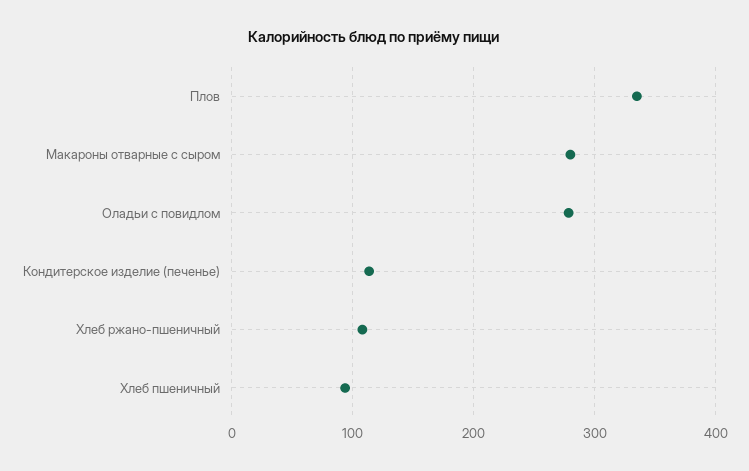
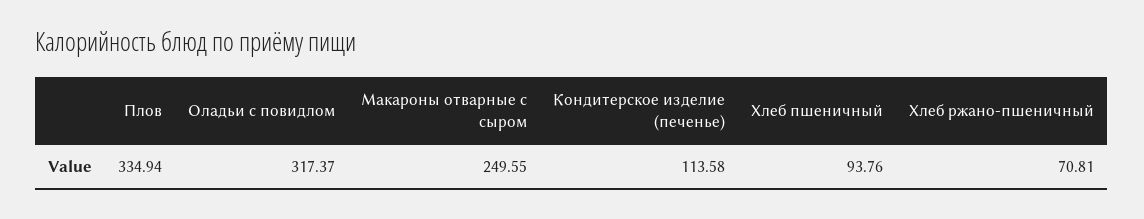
  {
    "Плов": 334.94,
-   "Макароны отварные с сыром": 280,
+   "Макароны отварные с сыром": 249.55,
-   "Оладьи с повидлом": 280,
+   "Оладьи с повидлом": 317.37,
    "Кондитерское изделие (печенье)": 113.58,
-   "Хлеб ржано-пшеничный": 110,
+   "Хлеб ржано-пшеничный": 70.81,
    "Хлеб пшеничный": 93.76
  }

